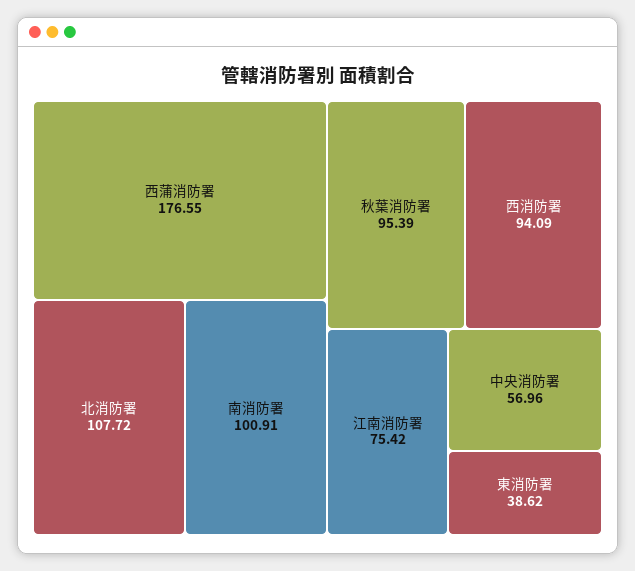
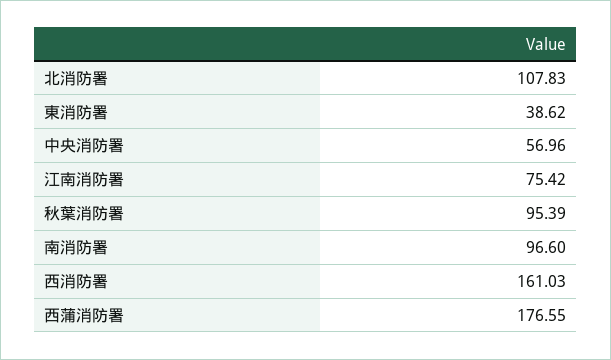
  {
    "西蒲消防署": 176.55,
-   "北消防署": 107.72,
+   "北消防署": 107.83,
-   "南消防署": 100.91,
+   "南消防署": 96.6,
    "秋葉消防署": 95.39,
-   "西消防署": 94.09,
+   "西消防署": 161.03,
    "江南消防署": 75.42,
    "中央消防署": 56.96,
    "東消防署": 38.62
  }

